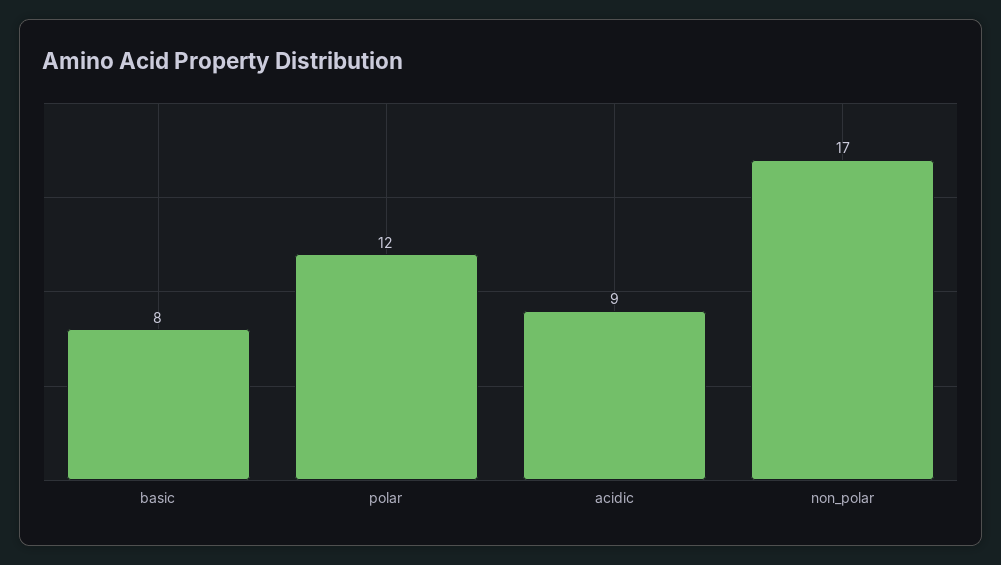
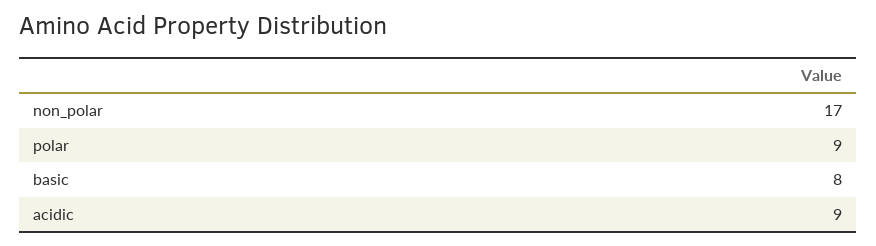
  {
    "basic": 8,
-   "polar": 12,
+   "polar": 9,
    "acidic": 9,
    "non_polar": 17
  }

